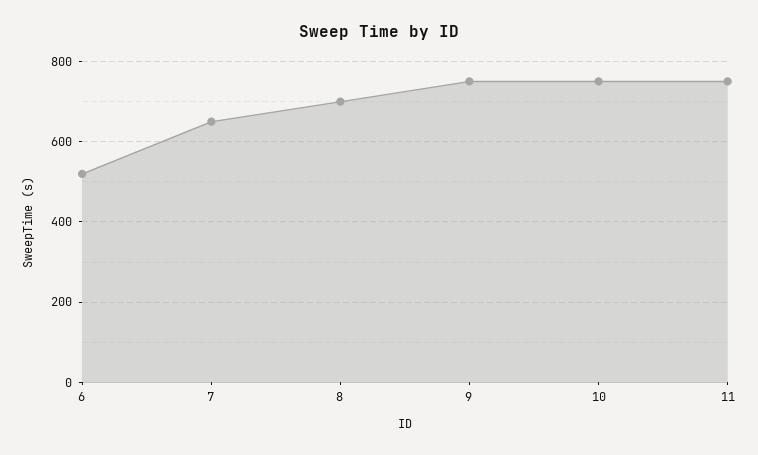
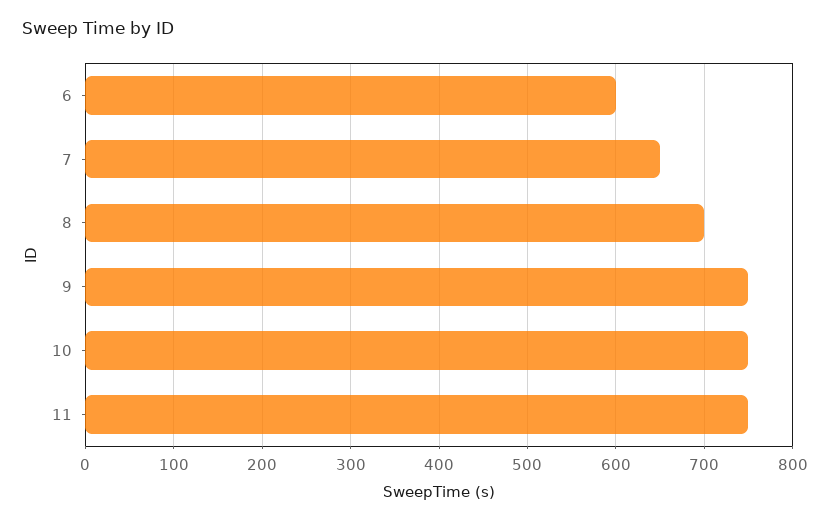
  {
-   "6": 520,
+   "6": 600,
    "7": 650,
    "8": 700,
    "9": 750,
    "10": 750,
    "11": 750
  }

